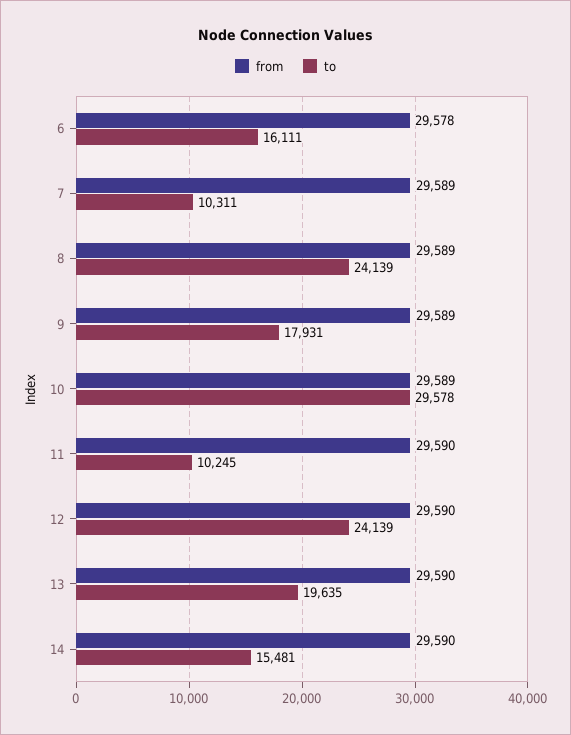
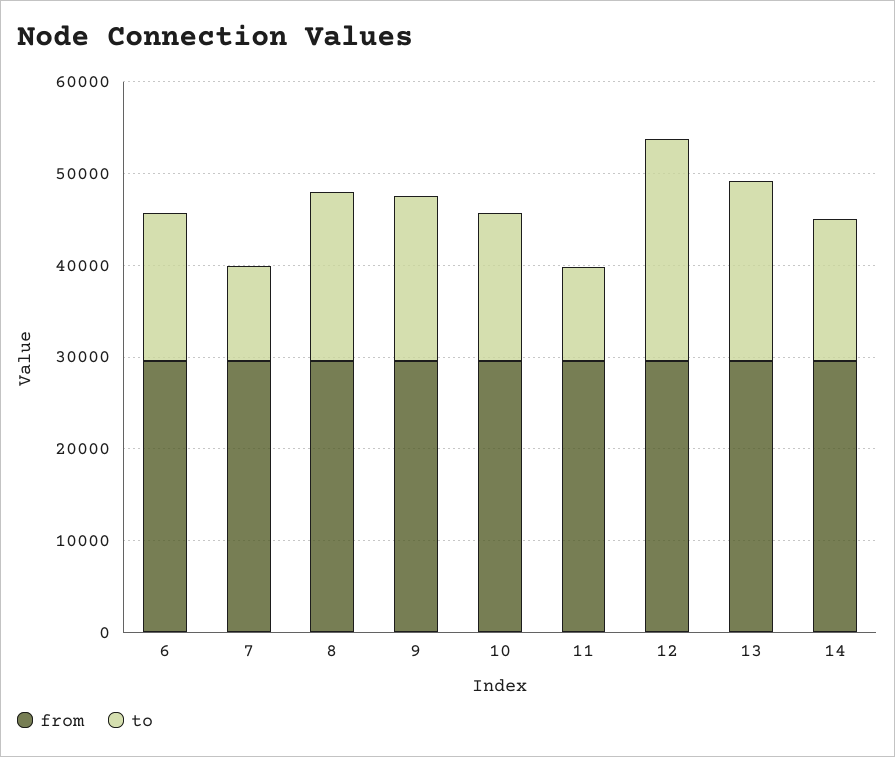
  {
    "from": {
      "6": 29578,
      "7": 29589,
      "8": 29589,
      "9": 29589,
      "10": 29589,
      "11": 29590,
      "12": 29590,
      "13": 29590,
      "14": 29590
    },
    "to": {
      "6": 16111,
      "7": 10311,
-     "8": 24139,
+     "8": 18000,
      "9": 17931,
-     "10": 29578,
+     "10": 16000,
      "11": 10245,
      "12": 24139,
      "13": 19635,
      "14": 15481
    }
  }

